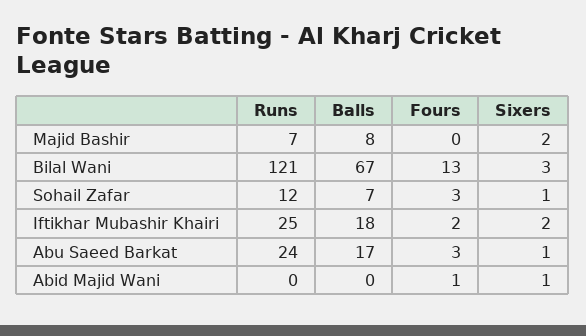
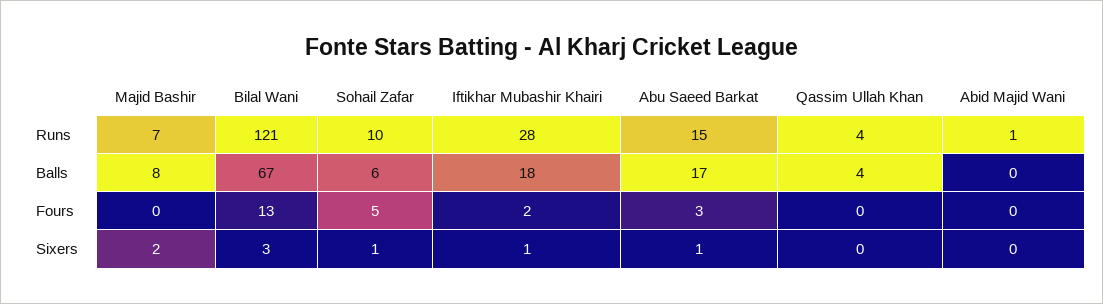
  {
    "Runs": {
      "Majid Bashir": 7,
      "Bilal Wani": 121,
-     "Sohail Zafar": 12,
+     "Sohail Zafar": 10,
-     "Iftikhar Mubashir Khairi": 25,
+     "Iftikhar Mubashir Khairi": 28,
-     "Abu Saeed Barkat": 24,
+     "Abu Saeed Barkat": 15,
-     "Abid Majid Wani": 0
+     "Abid Majid Wani": 1,
+     "Qassim Ullah Khan": 4
    },
    "Balls": {
      "Majid Bashir": 8,
      "Bilal Wani": 67,
-     "Sohail Zafar": 7,
+     "Sohail Zafar": 6,
      "Iftikhar Mubashir Khairi": 18,
      "Abu Saeed Barkat": 17,
-     "Abid Majid Wani": 0
+     "Abid Majid Wani": 0,
+     "Qassim Ullah Khan": 4
    },
    "Fours": {
      "Majid Bashir": 0,
      "Bilal Wani": 13,
-     "Sohail Zafar": 3,
+     "Sohail Zafar": 5,
      "Iftikhar Mubashir Khairi": 2,
      "Abu Saeed Barkat": 3,
-     "Abid Majid Wani": 1
+     "Abid Majid Wani": 0,
+     "Qassim Ullah Khan": 0
    },
    "Sixers": {
      "Majid Bashir": 2,
      "Bilal Wani": 3,
      "Sohail Zafar": 1,
-     "Iftikhar Mubashir Khairi": 2,
+     "Iftikhar Mubashir Khairi": 1,
      "Abu Saeed Barkat": 1,
-     "Abid Majid Wani": 1
+     "Abid Majid Wani": 0,
+     "Qassim Ullah Khan": 0
    }
  }

